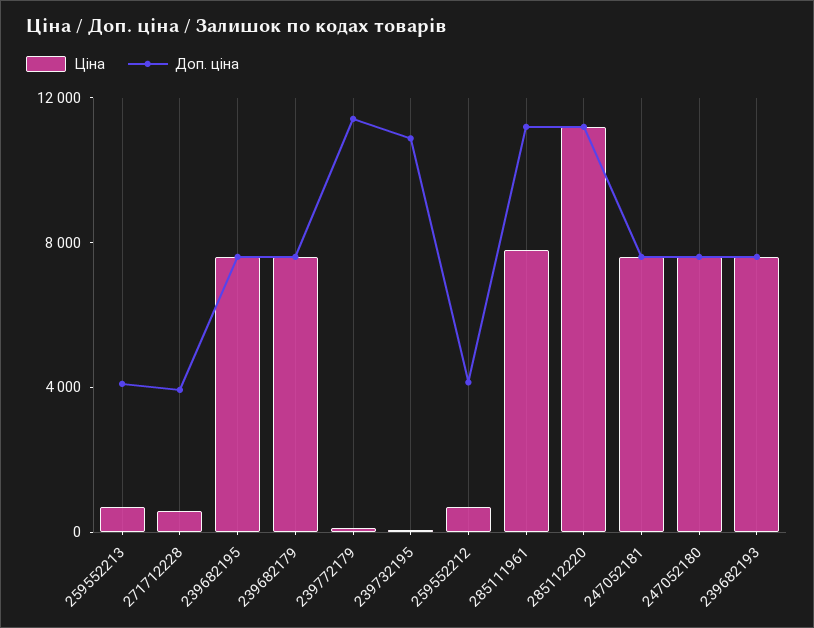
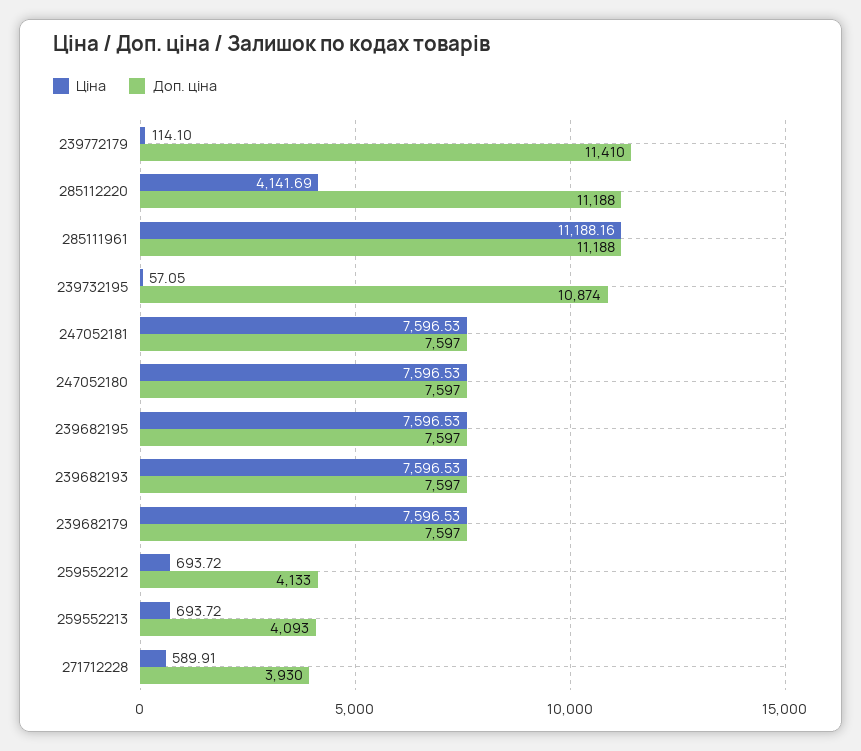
  {
    "Ціна": {
      "259552213": 693.72,
      "271712228": 589.91,
      "239682195": 7596.53,
      "239682179": 7596.53,
      "239772179": 114.1,
      "239732195": 57.05,
      "259552212": 693.72,
-     "285111961": 8000,
+     "285111961": 11188.16,
-     "285112220": 11000,
+     "285112220": 4141.69,
      "247052181": 7596.53,
      "247052180": 7596.53,
      "239682193": 7596.53
    },
    "Доп. ціна": {
      "259552213": 4093,
      "271712228": 3930,
      "239682195": 7597,
      "239682179": 7597,
      "239772179": 11410,
      "239732195": 10874,
      "259552212": 4133,
      "285111961": 11188,
      "285112220": 11188,
      "247052181": 7597,
      "247052180": 7597,
      "239682193": 7597
    }
  }

